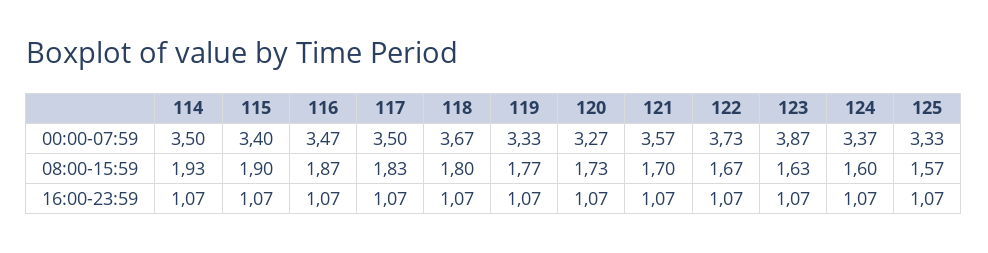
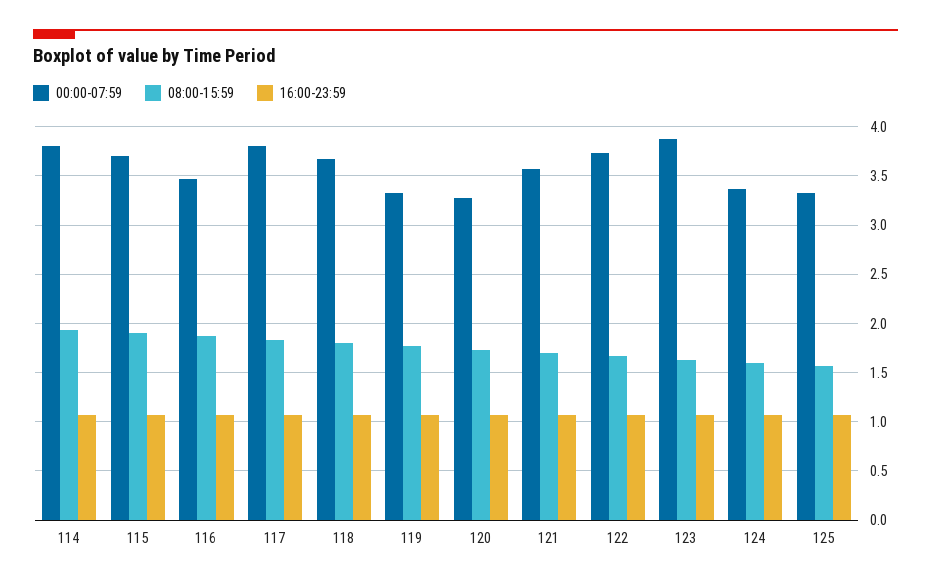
  {
    "00:00-07:59": {
-     "114": 3.5,
+     "114": 3.8,
-     "115": 3.4,
+     "115": 3.7,
      "116": 3.47,
-     "117": 3.5,
+     "117": 3.8,
      "118": 3.67,
      "119": 3.33,
      "120": 3.27,
      "121": 3.57,
      "122": 3.73,
      "123": 3.87,
      "124": 3.37,
      "125": 3.33
    },
    "08:00-15:59": {
      "114": 1.93,
      "115": 1.9,
      "116": 1.87,
      "117": 1.83,
      "118": 1.8,
      "119": 1.77,
      "120": 1.73,
      "121": 1.7,
      "122": 1.67,
      "123": 1.63,
      "124": 1.6,
      "125": 1.57
    },
    "16:00-23:59": {
      "114": 1.07,
      "115": 1.07,
      "116": 1.07,
      "117": 1.07,
      "118": 1.07,
      "119": 1.07,
      "120": 1.07,
      "121": 1.07,
      "122": 1.07,
      "123": 1.07,
      "124": 1.07,
      "125": 1.07
    }
  }

